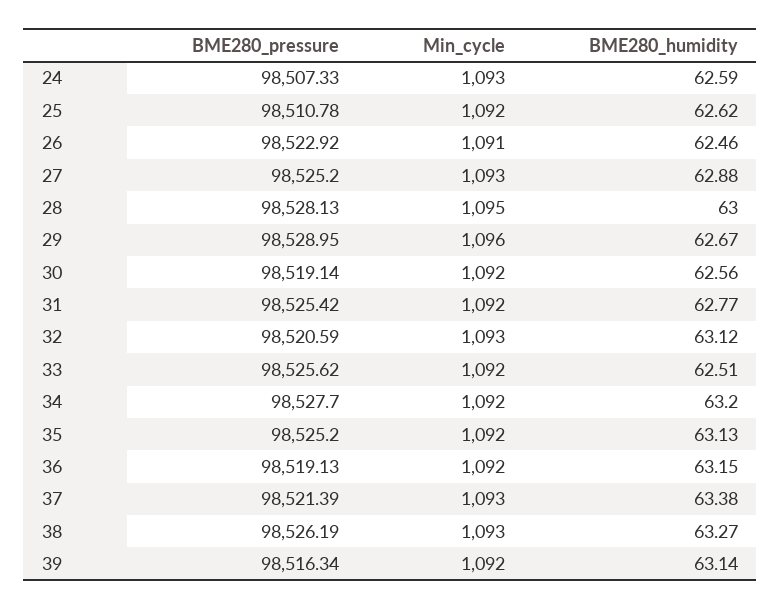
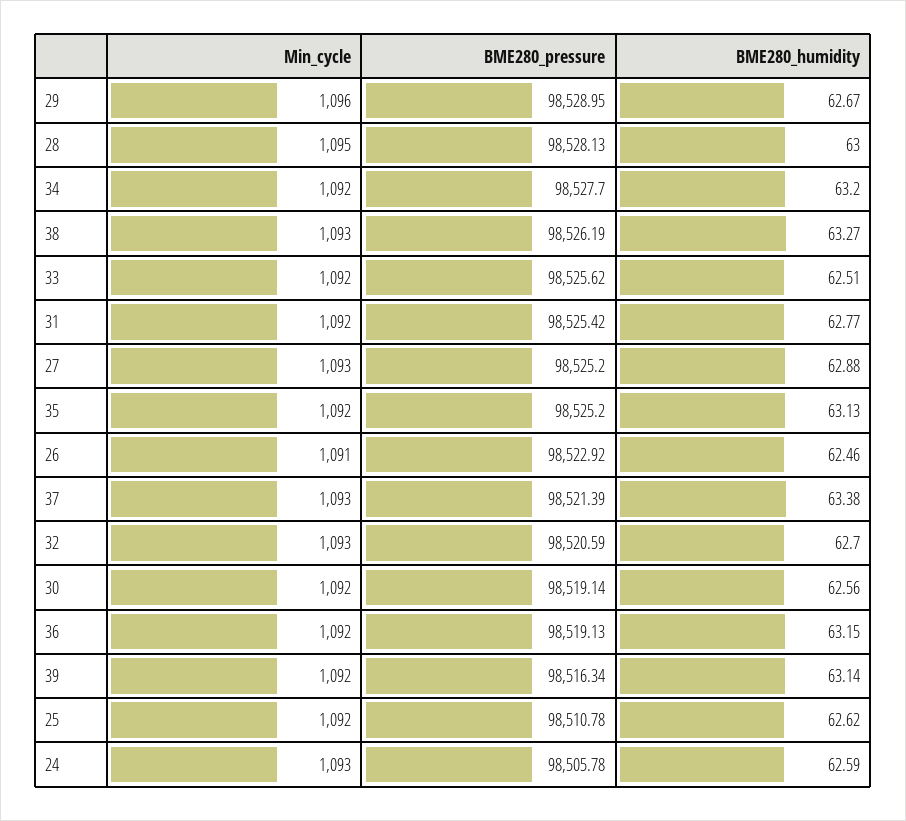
  {
    "BME280_pressure": {
-     "24": 98507.33,
+     "24": 98505.78,
      "25": 98510.78,
      "26": 98522.92,
      "27": 98525.2,
      "28": 98528.13,
      "29": 98528.95,
      "30": 98519.14,
      "31": 98525.42,
      "32": 98520.59,
      "33": 98525.62,
      "34": 98527.7,
      "35": 98525.2,
      "36": 98519.13,
      "37": 98521.39,
      "38": 98526.19,
      "39": 98516.34
    },
    "Min_cycle": {
      "24": 1093,
      "25": 1092,
      "26": 1091,
      "27": 1093,
      "28": 1095,
      "29": 1096,
      "30": 1092,
      "31": 1092,
      "32": 1093,
      "33": 1092,
      "34": 1092,
      "35": 1092,
      "36": 1092,
      "37": 1093,
      "38": 1093,
      "39": 1092
    },
    "BME280_humidity": {
      "24": 62.59,
      "25": 62.62,
      "26": 62.46,
      "27": 62.88,
      "28": 63,
      "29": 62.67,
      "30": 62.56,
      "31": 62.77,
-     "32": 63.12,
+     "32": 62.7,
      "33": 62.51,
      "34": 63.2,
      "35": 63.13,
      "36": 63.15,
      "37": 63.38,
      "38": 63.27,
      "39": 63.14
    }
  }

